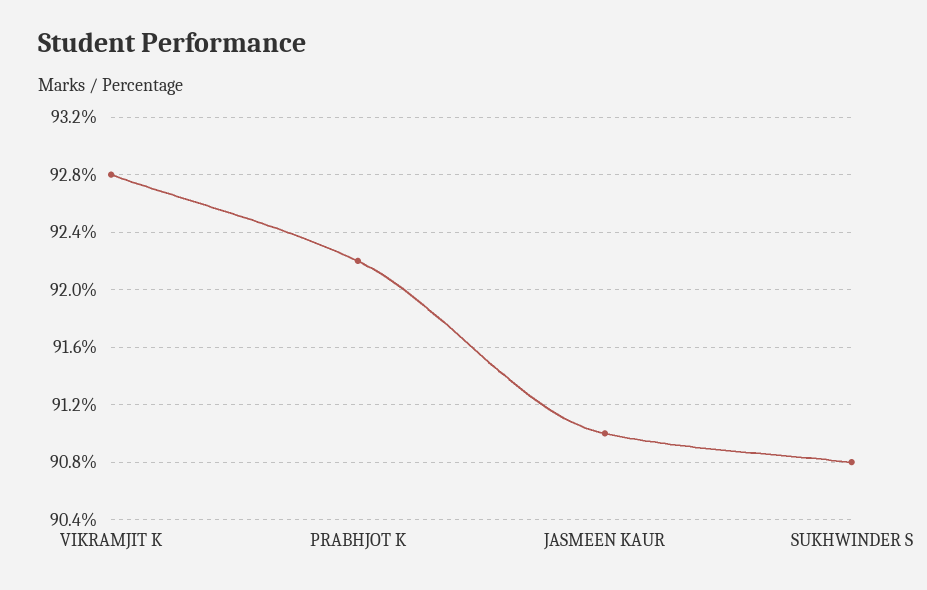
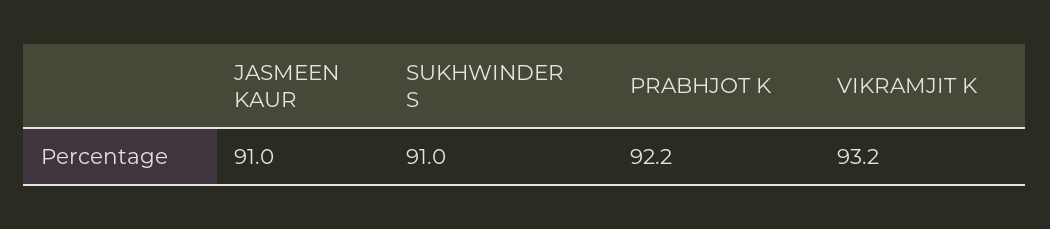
  {
-   "VIKRAMJIT K": 92.8,
+   "VIKRAMJIT K": 93.2,
    "PRABHJOT K": 92.2,
    "JASMEEN KAUR": 91,
-   "SUKHWINDER S": 90.8
+   "SUKHWINDER S": 91
  }

